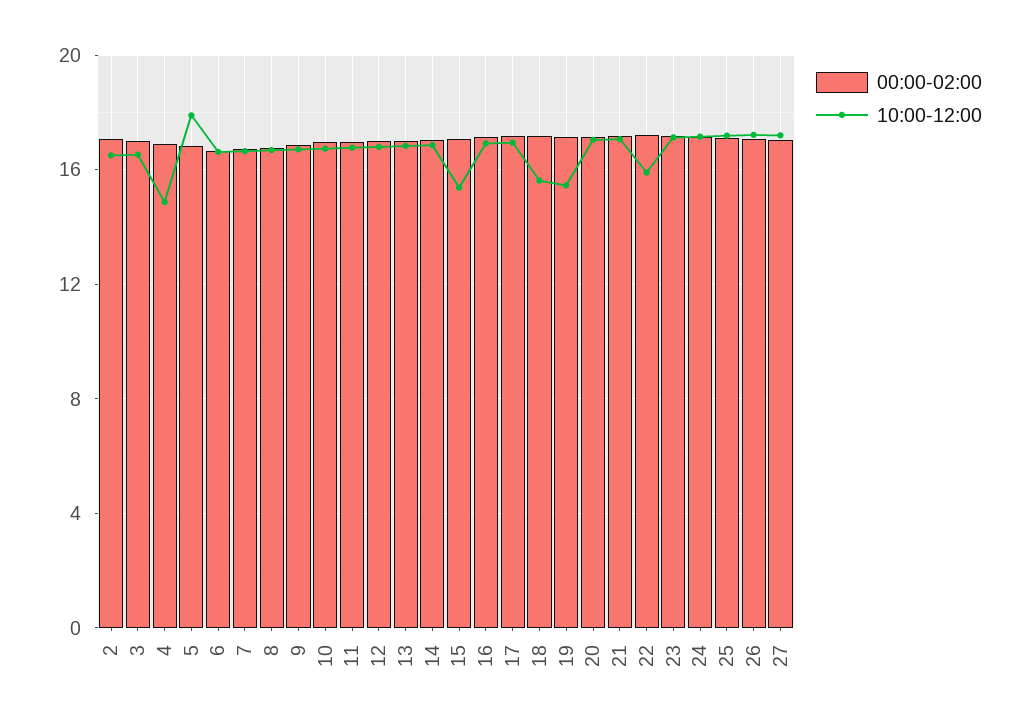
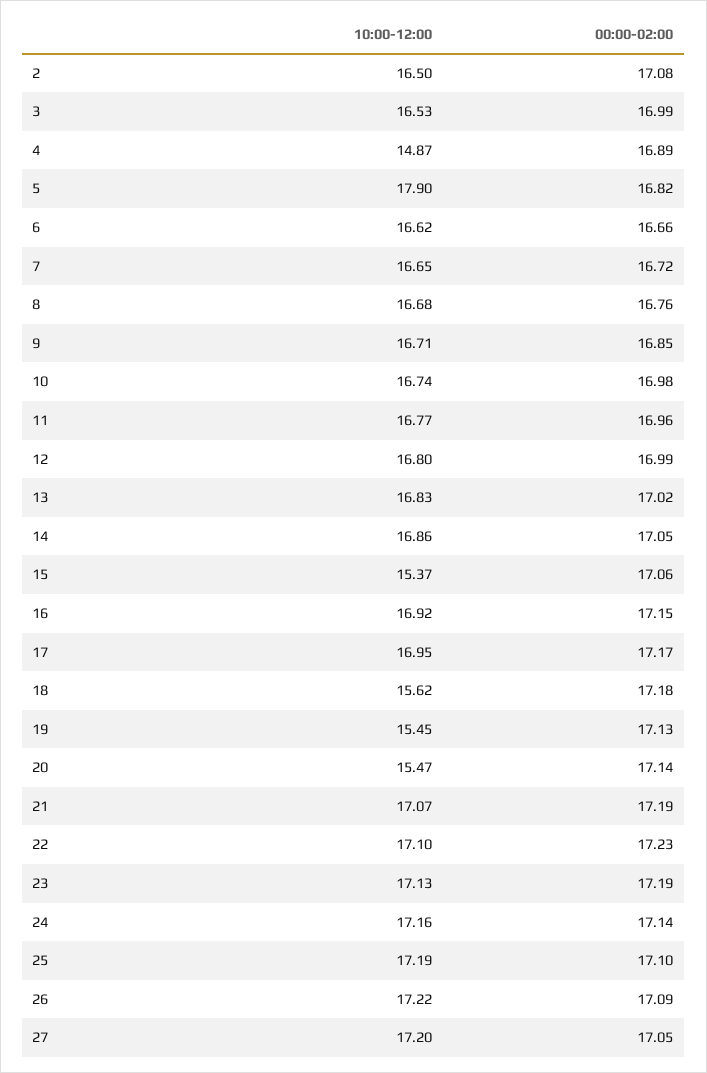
  {
    "00:00-02:00": {
      "2": 17.08,
      "3": 16.99,
      "4": 16.89,
      "5": 16.82,
      "6": 16.66,
      "7": 16.72,
      "8": 16.76,
      "9": 16.85,
      "10": 16.98,
      "11": 16.96,
      "12": 16.99,
      "13": 17.02,
      "14": 17.05,
      "15": 17.06,
      "16": 17.15,
      "17": 17.17,
      "18": 17.18,
      "19": 17.13,
      "20": 17.14,
      "21": 17.19,
      "22": 17.23,
      "23": 17.19,
      "24": 17.14,
      "25": 17.1,
      "26": 17.09,
      "27": 17.05
    },
    "10:00-12:00": {
      "2": 16.5,
      "3": 16.53,
      "4": 14.87,
      "5": 17.9,
      "6": 16.62,
      "7": 16.65,
      "8": 16.68,
      "9": 16.71,
      "10": 16.74,
      "11": 16.77,
      "12": 16.8,
      "13": 16.83,
      "14": 16.86,
      "15": 15.37,
      "16": 16.92,
      "17": 16.95,
      "18": 15.62,
      "19": 15.45,
-     "20": 17,
+     "20": 15.47,
      "21": 17.07,
-     "22": 16,
+     "22": 17.1,
      "23": 17.13,
      "24": 17.16,
      "25": 17.19,
      "26": 17.22,
      "27": 17.2
    }
  }

